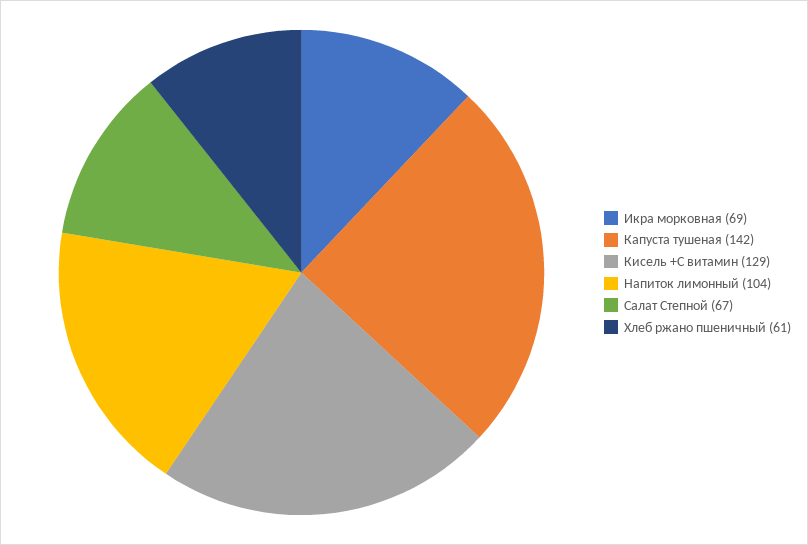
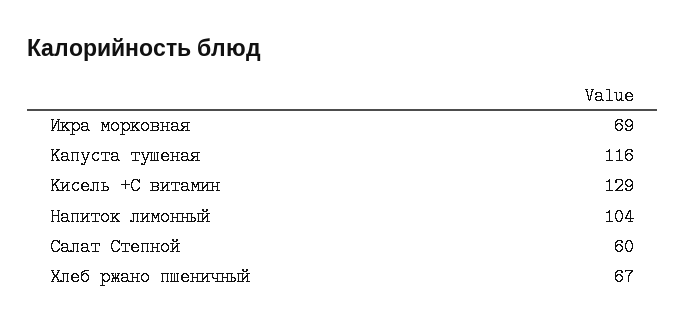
  {
    "Икра морковная": 69,
-   "Капуста тушеная": 142,
+   "Капуста тушеная": 116,
    "Кисель +С витамин": 129,
    "Напиток лимонный": 104,
-   "Салат Степной": 67,
+   "Салат Степной": 60,
-   "Хлеб ржано пшеничный": 61
+   "Хлеб ржано пшеничный": 67
  }

